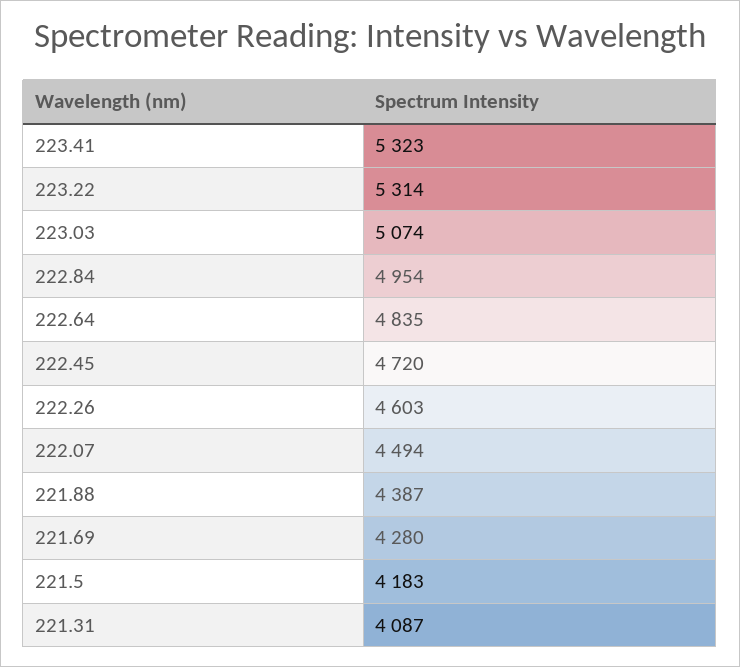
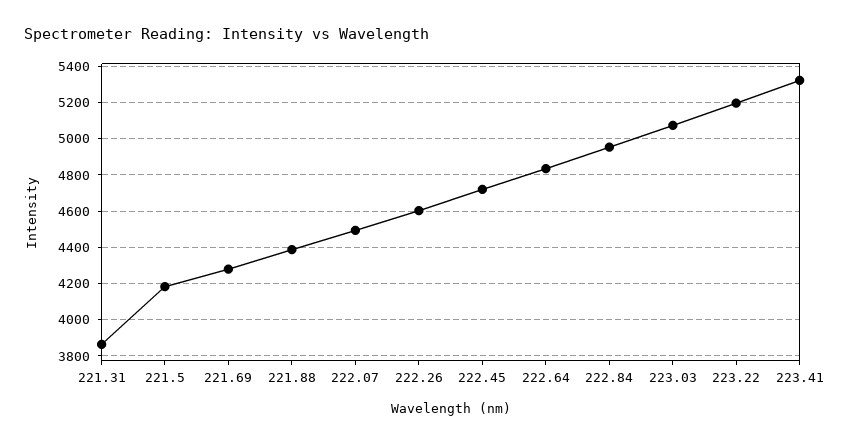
  {
    "223.41": 5323,
-   "223.22": 5314,
+   "223.22": 5200,
    "223.03": 5074,
    "222.84": 4954,
    "222.64": 4835,
    "222.45": 4720,
    "222.26": 4603,
    "222.07": 4494,
    "221.88": 4387,
    "221.69": 4280,
    "221.5": 4183,
-   "221.31": 4087
+   "221.31": 3850
  }

